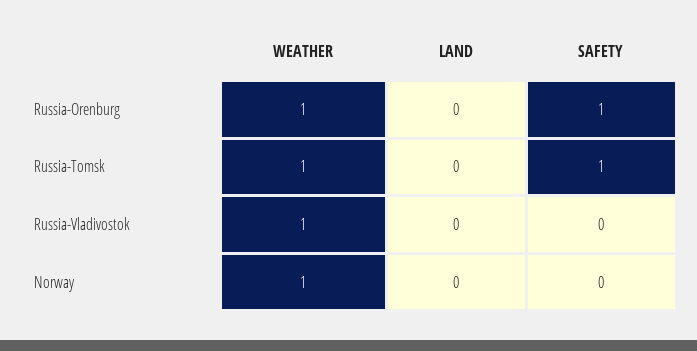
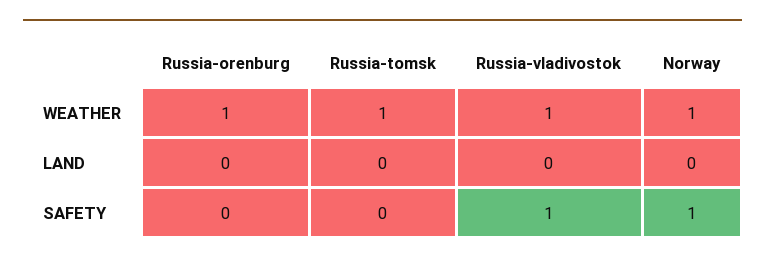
  {
    "WEATHER": {
      "Russia-Orenburg": 1,
      "Russia-Tomsk": 1,
      "Russia-Vladivostok": 1,
      "Norway": 1
    },
    "LAND": {
      "Russia-Orenburg": 0,
      "Russia-Tomsk": 0,
      "Russia-Vladivostok": 0,
      "Norway": 0
    },
    "SAFETY": {
-     "Russia-Orenburg": 1,
+     "Russia-Orenburg": 0,
-     "Russia-Tomsk": 1,
+     "Russia-Tomsk": 0,
-     "Russia-Vladivostok": 0,
+     "Russia-Vladivostok": 1,
-     "Norway": 0
+     "Norway": 1
    }
  }

